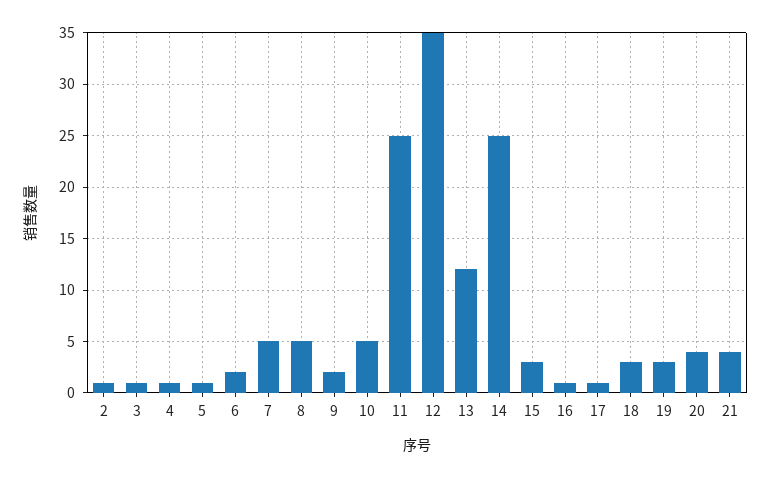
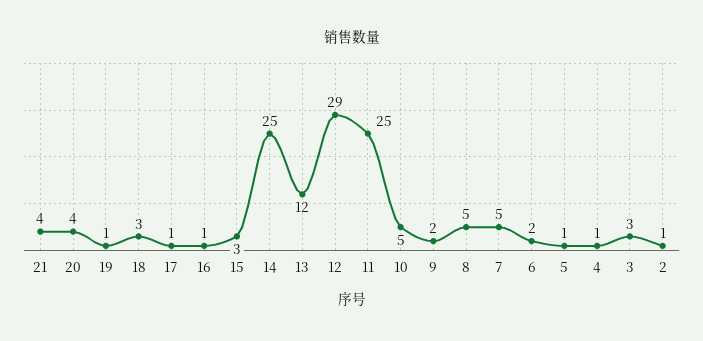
  {
    "2": 1,
-   "3": 1,
+   "3": 3,
    "4": 1,
    "5": 1,
    "6": 2,
    "7": 5,
    "8": 5,
    "9": 2,
    "10": 5,
    "11": 25,
-   "12": 35,
+   "12": 29,
    "13": 12,
    "14": 25,
    "15": 3,
    "16": 1,
    "17": 1,
    "18": 3,
-   "19": 3,
+   "19": 1,
    "20": 4,
    "21": 4
  }

